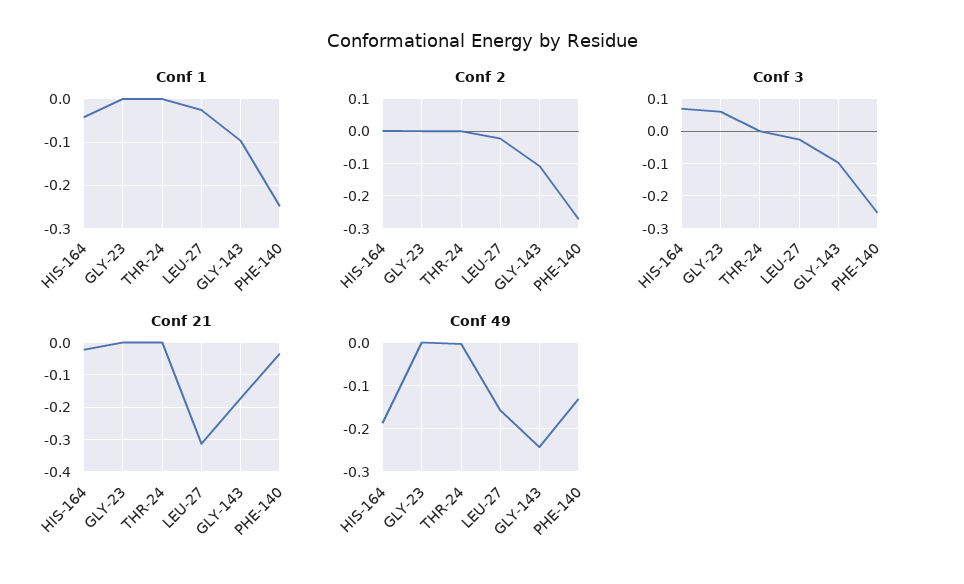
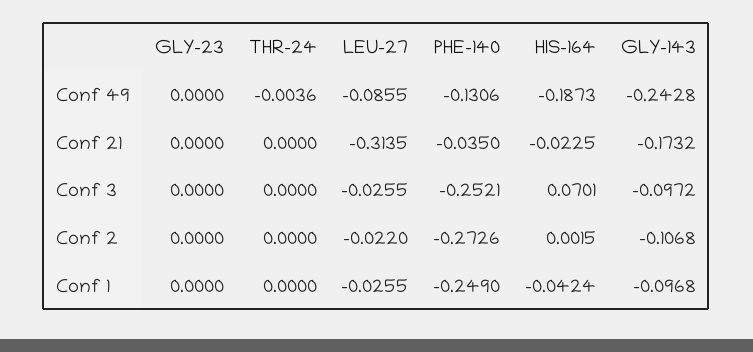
  {
    "Conf 1": {
      "HIS-164": -0.0424,
      "GLY-23": 0,
      "THR-24": 0,
      "LEU-27": -0.0255,
      "GLY-143": -0.0968,
      "PHE-140": -0.249
    },
    "Conf 2": {
      "HIS-164": 0.0015,
      "GLY-23": 0,
      "THR-24": 0,
      "LEU-27": -0.022,
      "GLY-143": -0.1068,
      "PHE-140": -0.2726
    },
    "Conf 3": {
      "HIS-164": 0.0701,
-     "GLY-23": 0.06,
+     "GLY-23": 0,
      "THR-24": 0,
      "LEU-27": -0.0255,
      "GLY-143": -0.0972,
      "PHE-140": -0.2521
    },
    "Conf 21": {
      "HIS-164": -0.0225,
      "GLY-23": 0,
      "THR-24": 0,
      "LEU-27": -0.3135,
      "GLY-143": -0.1732,
      "PHE-140": -0.035
    },
    "Conf 49": {
      "HIS-164": -0.1873,
      "GLY-23": 0,
      "THR-24": -0.0036,
-     "LEU-27": -0.16,
+     "LEU-27": -0.0855,
      "GLY-143": -0.2428,
      "PHE-140": -0.1306
    }
  }

